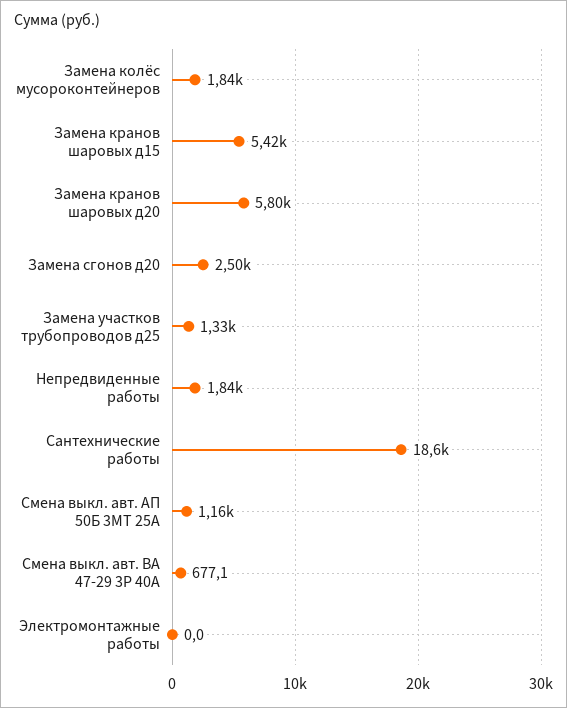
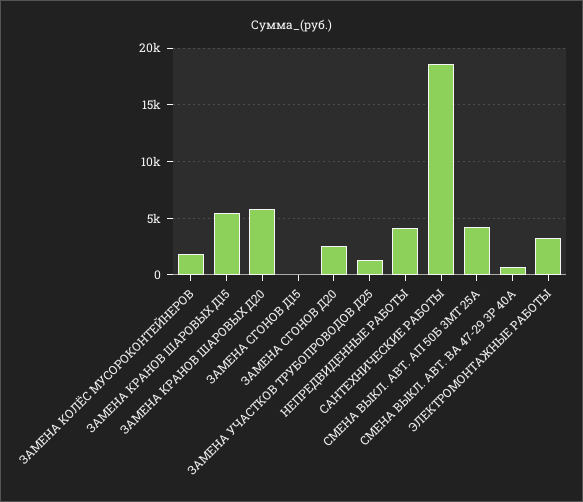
  {
    "Замена колёс мусороконтейнеров": 1840,
    "Замена кранов шаровых д15": 5420,
    "Замена кранов шаровых д20": 5800,
    "Замена сгонов д20": 2500,
    "Замена участков трубопроводов д25": 1330,
-   "Непредвиденные работы": 1840,
+   "Непредвиденные работы": 4000,
    "Сантехнические работы": 18600,
-   "Смена выкл. авт. АП 50Б 3МТ 25А": 1160,
+   "Смена выкл. авт. АП 50Б 3МТ 25А": 4000,
    "Смена выкл. авт. ВА 47-29 3Р 40А": 677.1,
-   "Электромонтажные работы": 0
+   "Электромонтажные работы": 3000,
+   "ЗАМЕНА СГОНОВ Д15": 0
  }

